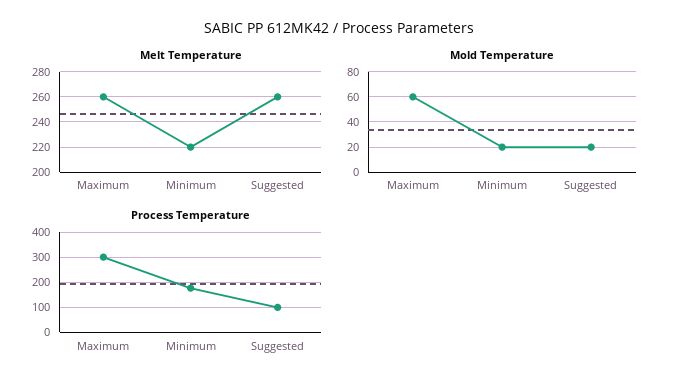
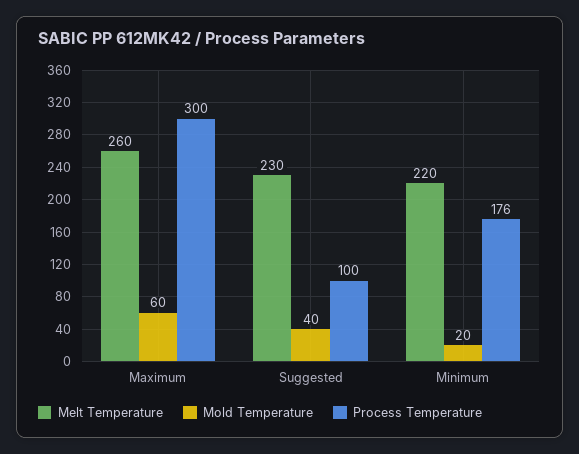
  {
    "Melt Temperature": {
      "Maximum": 260,
      "Minimum": 220,
-     "Suggested": 260
+     "Suggested": 230
    },
    "Mold Temperature": {
      "Maximum": 60,
      "Minimum": 20,
-     "Suggested": 20
+     "Suggested": 40
    },
    "Process Temperature": {
      "Maximum": 300,
      "Minimum": 176,
      "Suggested": 100
    }
  }

